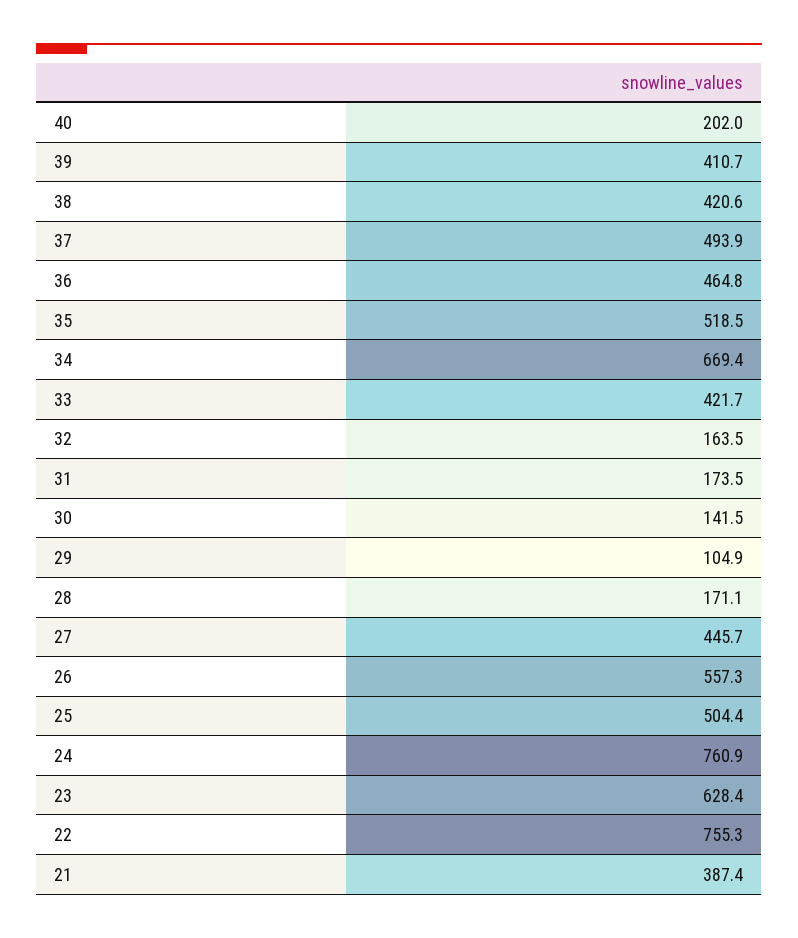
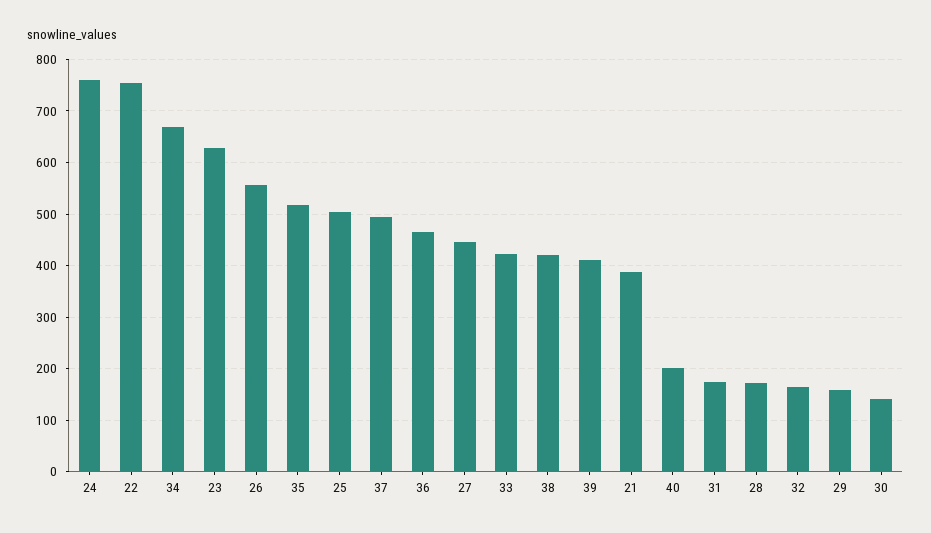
  {
    "40": 202,
    "39": 410.7,
    "38": 420.6,
    "37": 493.9,
    "36": 464.8,
    "35": 518.5,
    "34": 669.4,
    "33": 421.7,
    "32": 163.5,
    "31": 173.5,
    "30": 141.5,
-   "29": 104.9,
+   "29": 160,
    "28": 171.1,
    "27": 445.7,
    "26": 557.3,
    "25": 504.4,
    "24": 760.9,
    "23": 628.4,
    "22": 755.3,
    "21": 387.4
  }

